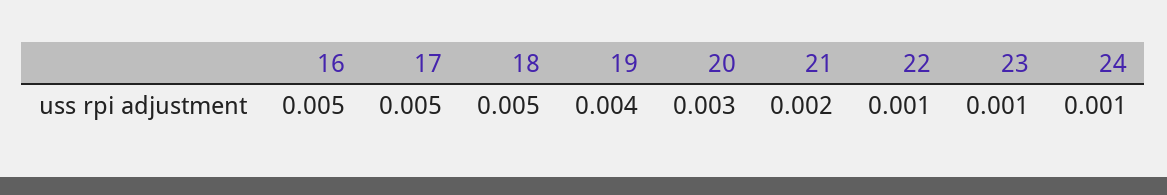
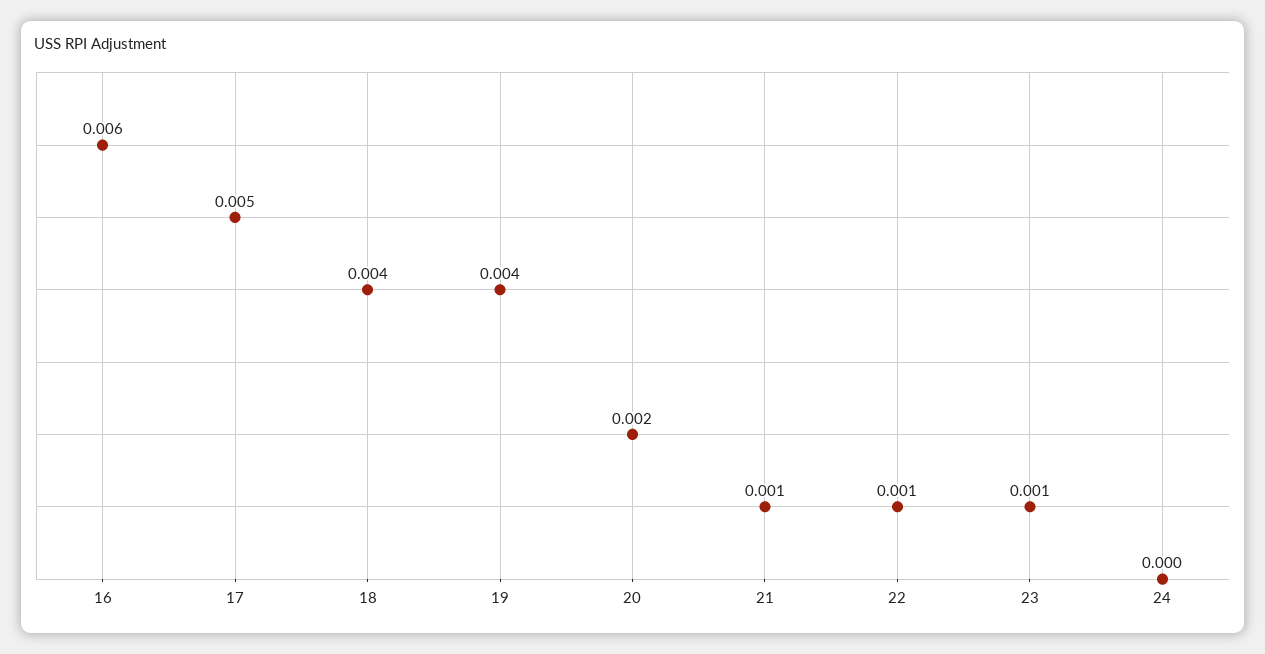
  {
-   "16": 0.005,
+   "16": 0.006,
    "17": 0.005,
-   "18": 0.005,
+   "18": 0.004,
    "19": 0.004,
-   "20": 0.003,
+   "20": 0.002,
-   "21": 0.002,
+   "21": 0.001,
    "22": 0.001,
    "23": 0.001,
-   "24": 0.001
+   "24": 0
  }

